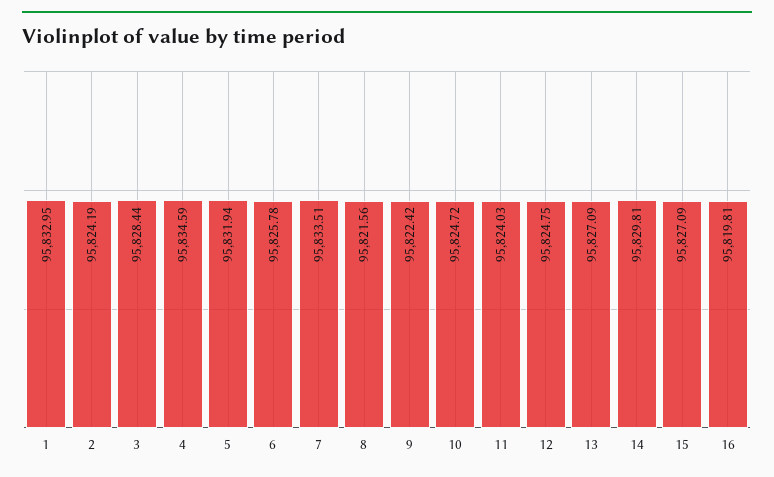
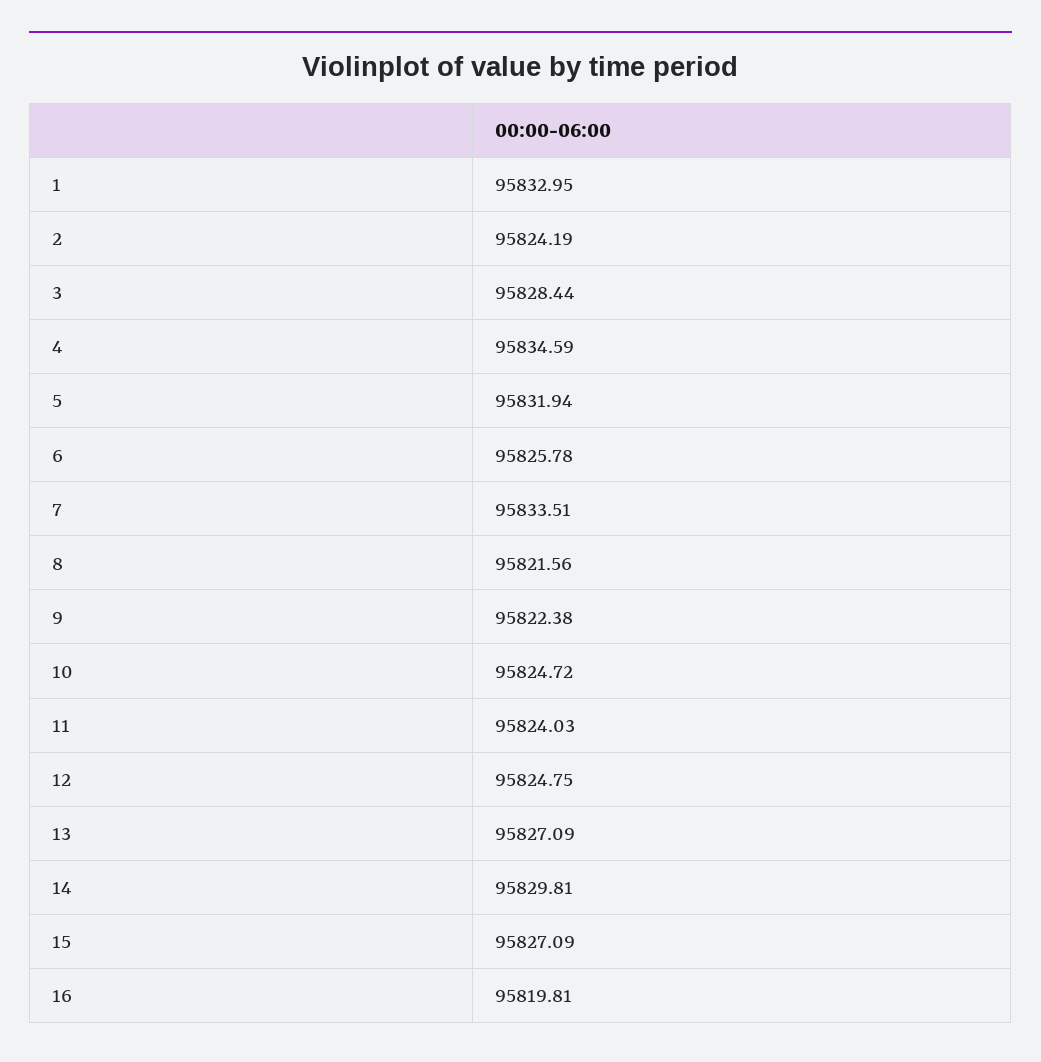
  {
    "1": 95832.95,
    "2": 95824.19,
    "3": 95828.44,
    "4": 95834.59,
    "5": 95831.94,
    "6": 95825.78,
    "7": 95833.51,
    "8": 95821.56,
-   "9": 95822.42,
+   "9": 95822.38,
    "10": 95824.72,
    "11": 95824.03,
    "12": 95824.75,
    "13": 95827.09,
    "14": 95829.81,
    "15": 95827.09,
    "16": 95819.81
  }

